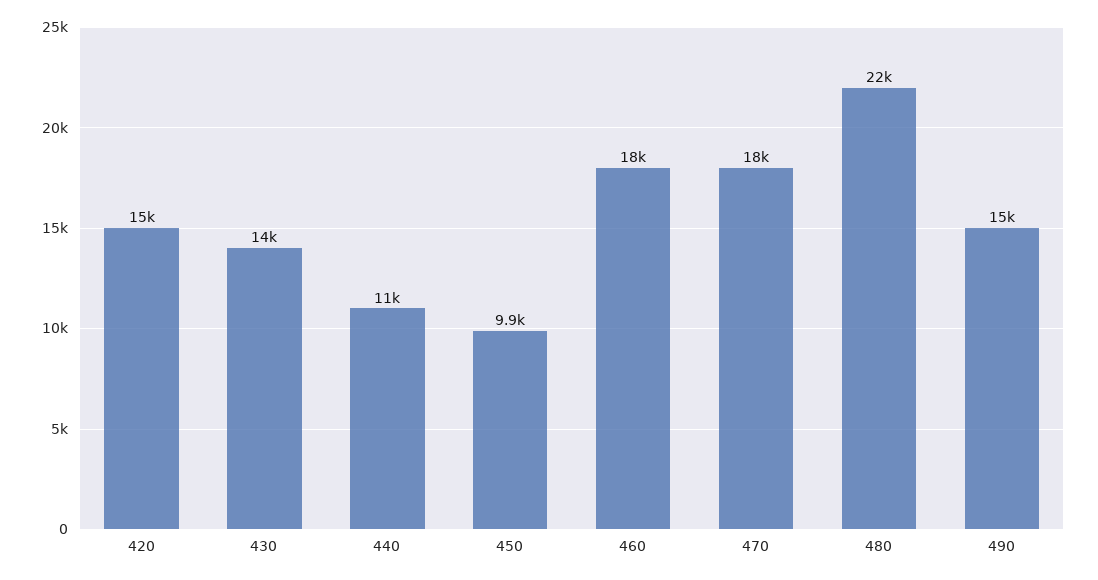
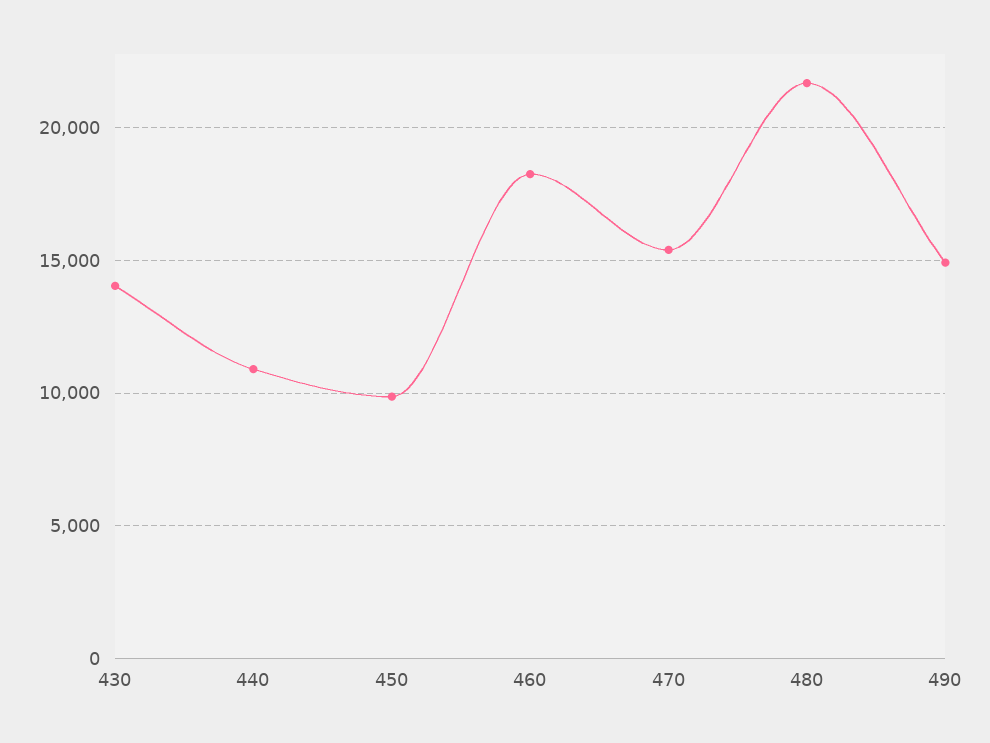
  {
-   "420": 15000,
    "430": 14000,
    "440": 11000,
    "450": 9900,
    "460": 18000,
-   "470": 18000,
+   "470": 15500,
    "480": 22000,
    "490": 15000
  }

